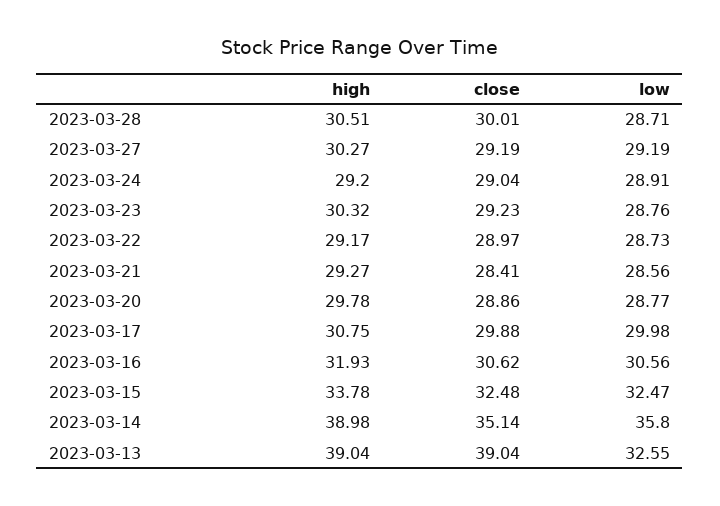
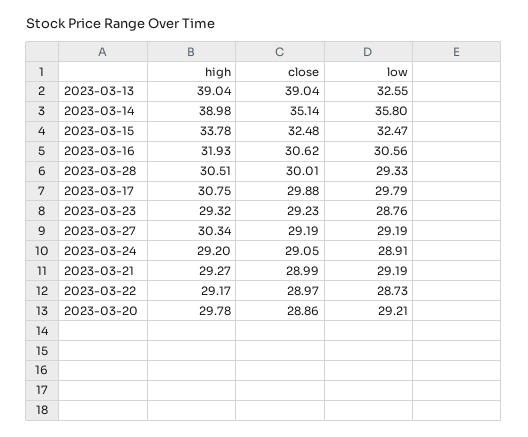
  {
    "high": {
      "2023-03-28": 30.51,
-     "2023-03-27": 30.27,
+     "2023-03-27": 30.34,
      "2023-03-24": 29.2,
-     "2023-03-23": 30.32,
+     "2023-03-23": 29.32,
      "2023-03-22": 29.17,
      "2023-03-21": 29.27,
      "2023-03-20": 29.78,
      "2023-03-17": 30.75,
      "2023-03-16": 31.93,
      "2023-03-15": 33.78,
      "2023-03-14": 38.98,
      "2023-03-13": 39.04
    },
    "close": {
      "2023-03-28": 30.01,
      "2023-03-27": 29.19,
-     "2023-03-24": 29.04,
+     "2023-03-24": 29.05,
      "2023-03-23": 29.23,
      "2023-03-22": 28.97,
-     "2023-03-21": 28.41,
+     "2023-03-21": 28.99,
      "2023-03-20": 28.86,
      "2023-03-17": 29.88,
      "2023-03-16": 30.62,
      "2023-03-15": 32.48,
      "2023-03-14": 35.14,
      "2023-03-13": 39.04
    },
    "low": {
-     "2023-03-28": 28.71,
+     "2023-03-28": 29.33,
      "2023-03-27": 29.19,
      "2023-03-24": 28.91,
      "2023-03-23": 28.76,
      "2023-03-22": 28.73,
-     "2023-03-21": 28.56,
+     "2023-03-21": 29.19,
-     "2023-03-20": 28.77,
+     "2023-03-20": 29.21,
-     "2023-03-17": 29.98,
+     "2023-03-17": 29.79,
      "2023-03-16": 30.56,
      "2023-03-15": 32.47,
      "2023-03-14": 35.8,
      "2023-03-13": 32.55
    }
  }

